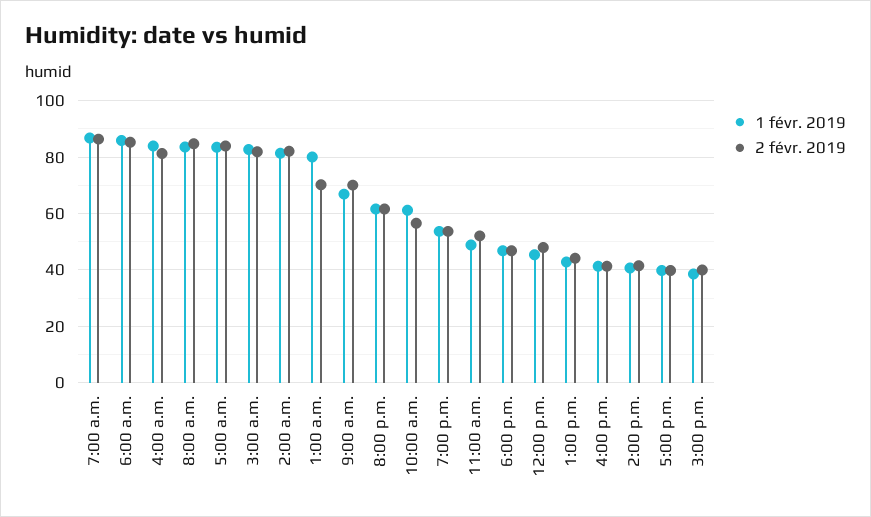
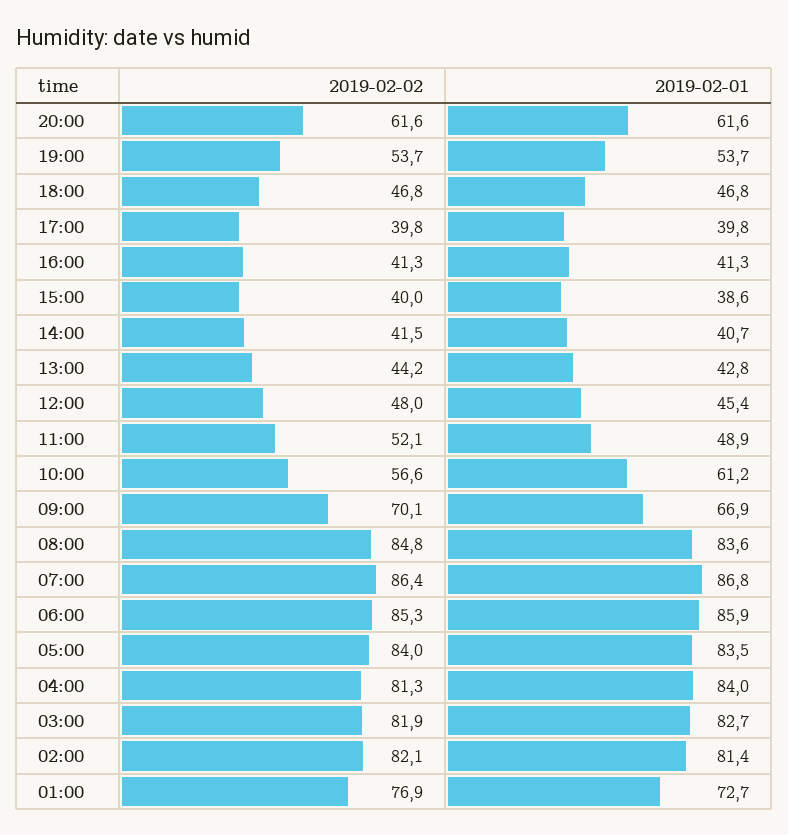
  {
    "1 févr. 2019": {
      "7:00 a.m.": 86.8,
      "6:00 a.m.": 85.9,
      "4:00 a.m.": 84,
      "8:00 a.m.": 83.6,
      "5:00 a.m.": 83.5,
      "3:00 a.m.": 82.7,
      "2:00 a.m.": 81.4,
-     "1:00 a.m.": 80,
+     "1:00 a.m.": 72.7,
      "9:00 a.m.": 66.9,
      "8:00 p.m.": 61.6,
      "10:00 a.m.": 61.2,
      "7:00 p.m.": 53.7,
      "11:00 a.m.": 48.9,
      "6:00 p.m.": 46.8,
      "12:00 p.m.": 45.4,
      "1:00 p.m.": 42.8,
      "4:00 p.m.": 41.3,
      "2:00 p.m.": 40.7,
      "5:00 p.m.": 39.8,
      "3:00 p.m.": 38.6
    },
    "2 févr. 2019": {
      "7:00 a.m.": 86.4,
      "6:00 a.m.": 85.3,
      "4:00 a.m.": 81.3,
      "8:00 a.m.": 84.8,
      "5:00 a.m.": 84,
      "3:00 a.m.": 81.9,
      "2:00 a.m.": 82.1,
-     "1:00 a.m.": 70,
+     "1:00 a.m.": 76.9,
      "9:00 a.m.": 70.1,
      "8:00 p.m.": 61.6,
      "10:00 a.m.": 56.6,
      "7:00 p.m.": 53.7,
      "11:00 a.m.": 52.1,
      "6:00 p.m.": 46.8,
      "12:00 p.m.": 48,
      "1:00 p.m.": 44.2,
      "4:00 p.m.": 41.3,
      "2:00 p.m.": 41.5,
      "5:00 p.m.": 39.8,
      "3:00 p.m.": 40
    }
  }

